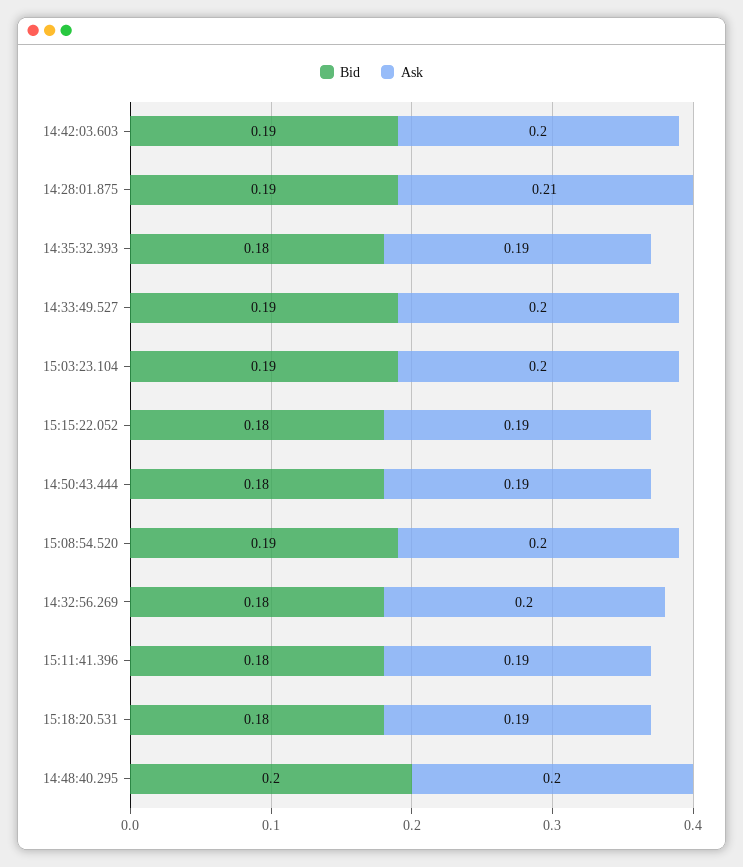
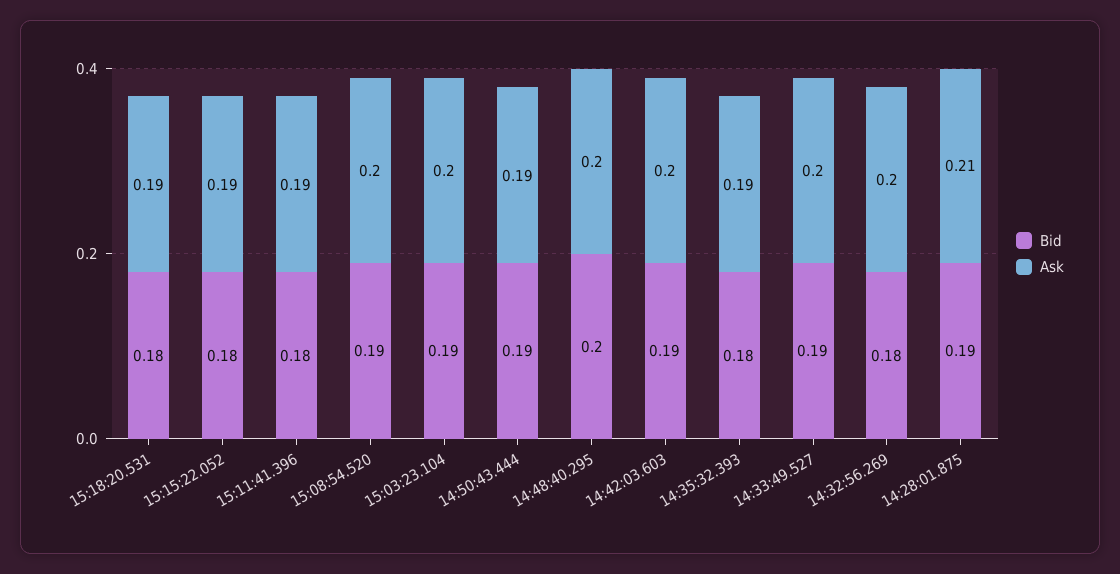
  {
    "Bid": {
      "14:42:03.603": 0.19,
      "14:28:01.875": 0.19,
      "14:35:32.393": 0.18,
      "14:33:49.527": 0.19,
      "15:03:23.104": 0.19,
      "15:15:22.052": 0.18,
-     "14:50:43.444": 0.18,
+     "14:50:43.444": 0.19,
      "15:08:54.520": 0.19,
      "14:32:56.269": 0.18,
      "15:11:41.396": 0.18,
      "15:18:20.531": 0.18,
      "14:48:40.295": 0.2
    },
    "Ask": {
      "14:42:03.603": 0.2,
      "14:28:01.875": 0.21,
      "14:35:32.393": 0.19,
      "14:33:49.527": 0.2,
      "15:03:23.104": 0.2,
      "15:15:22.052": 0.19,
      "14:50:43.444": 0.19,
      "15:08:54.520": 0.2,
      "14:32:56.269": 0.2,
      "15:11:41.396": 0.19,
      "15:18:20.531": 0.19,
      "14:48:40.295": 0.2
    }
  }

